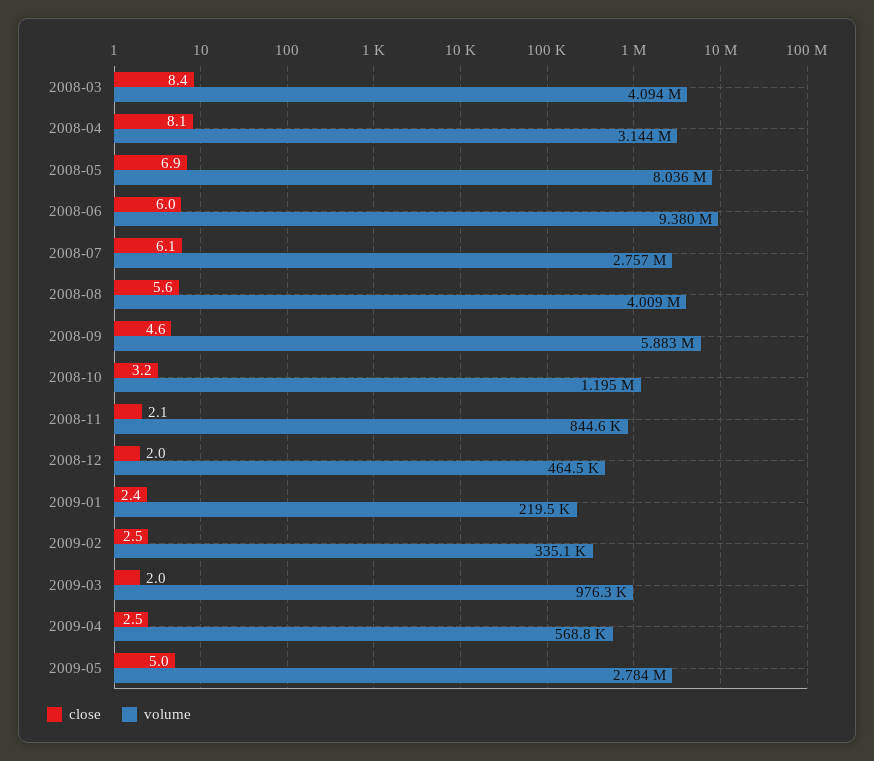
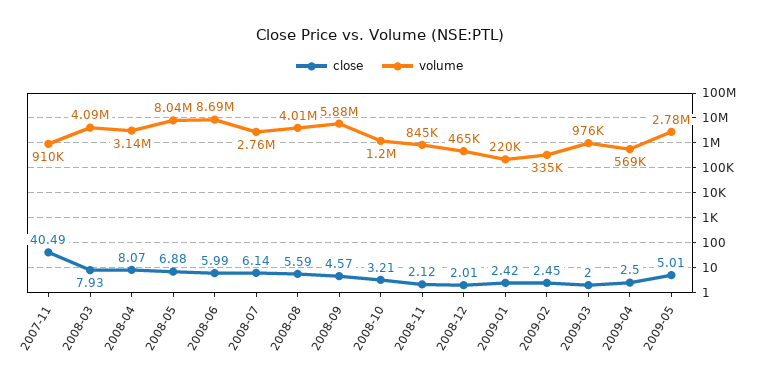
  {
    "close": {
-     "2008-03": 8.4,
+     "2008-03": 7.93,
      "2008-04": 8.07,
      "2008-05": 6.88,
      "2008-06": 5.99,
      "2008-07": 6.14,
      "2008-08": 5.59,
      "2008-09": 4.57,
      "2008-10": 3.21,
      "2008-11": 2.12,
      "2008-12": 2.01,
      "2009-01": 2.42,
      "2009-02": 2.45,
      "2009-03": 2,
      "2009-04": 2.5,
-     "2009-05": 5.01
+     "2009-05": 5.01,
+     "2007-11": 40.49
    },
    "volume": {
      "2008-03": 4094000,
      "2008-04": 3144000,
      "2008-05": 8036000,
-     "2008-06": 9380000,
+     "2008-06": 8690000,
      "2008-07": 2757000,
      "2008-08": 4009000,
      "2008-09": 5883000,
      "2008-10": 1195000,
      "2008-11": 844600,
      "2008-12": 464500,
      "2009-01": 219500,
      "2009-02": 335100,
      "2009-03": 976300,
      "2009-04": 568800,
-     "2009-05": 2784000
+     "2009-05": 2784000,
+     "2007-11": 910000
    }
  }

